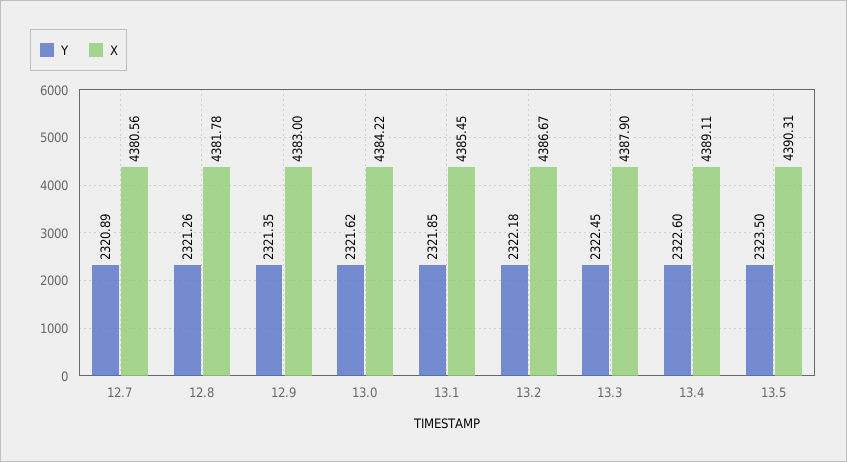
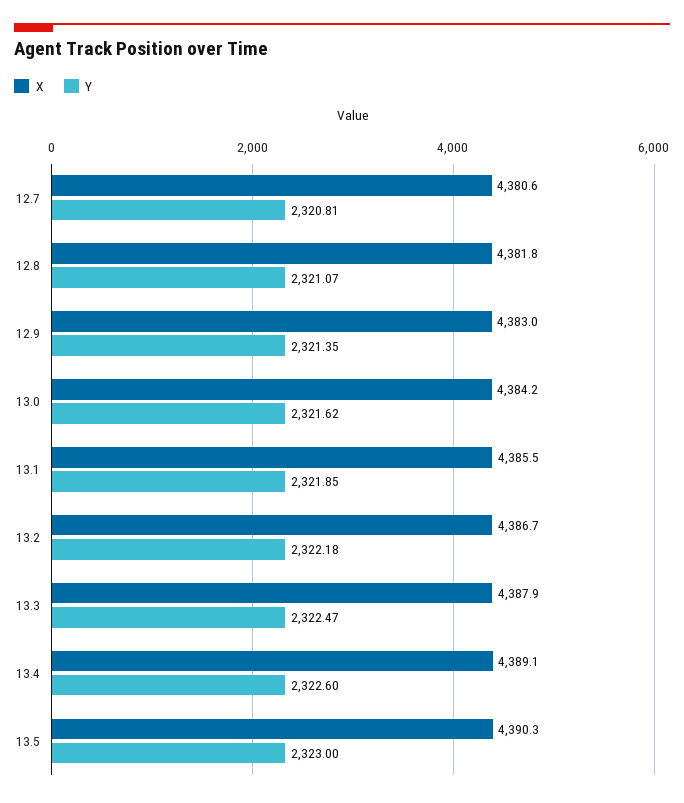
  {
    "Y": {
-     "12.7": 2320.89,
+     "12.7": 2320.81,
-     "12.8": 2321.26,
+     "12.8": 2321.07,
      "12.9": 2321.35,
      "13.0": 2321.62,
      "13.1": 2321.85,
      "13.2": 2322.18,
-     "13.3": 2322.45,
+     "13.3": 2322.47,
      "13.4": 2322.6,
-     "13.5": 2323.5
+     "13.5": 2323
    },
    "X": {
      "12.7": 4380.56,
      "12.8": 4381.78,
      "12.9": 4383,
      "13.0": 4384.22,
      "13.1": 4385.45,
      "13.2": 4386.67,
      "13.3": 4387.9,
      "13.4": 4389.11,
      "13.5": 4390.31
    }
  }

